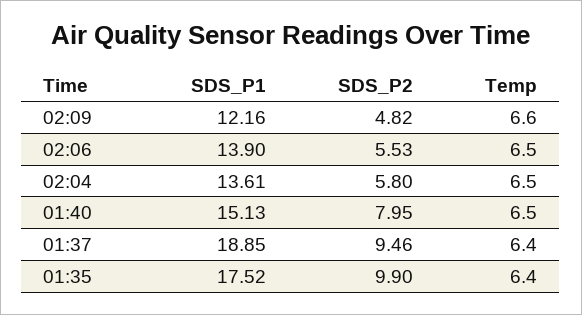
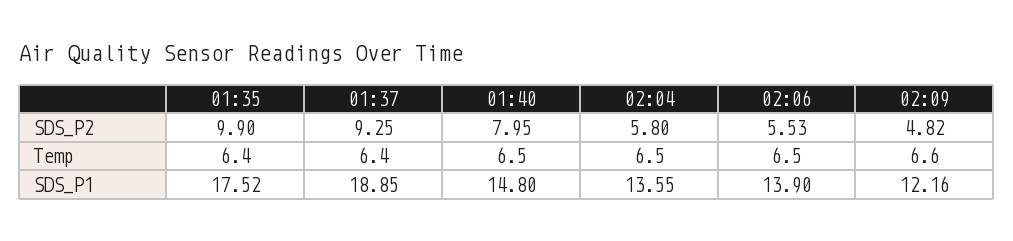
  {
    "SDS_P1": {
      "02:09": 12.16,
      "02:06": 13.9,
-     "02:04": 13.61,
+     "02:04": 13.55,
-     "01:40": 15.13,
+     "01:40": 14.8,
      "01:37": 18.85,
      "01:35": 17.52
    },
    "SDS_P2": {
      "02:09": 4.82,
      "02:06": 5.53,
      "02:04": 5.8,
      "01:40": 7.95,
-     "01:37": 9.46,
+     "01:37": 9.25,
      "01:35": 9.9
    },
    "Temp": {
      "02:09": 6.6,
      "02:06": 6.5,
      "02:04": 6.5,
      "01:40": 6.5,
      "01:37": 6.4,
      "01:35": 6.4
    }
  }

